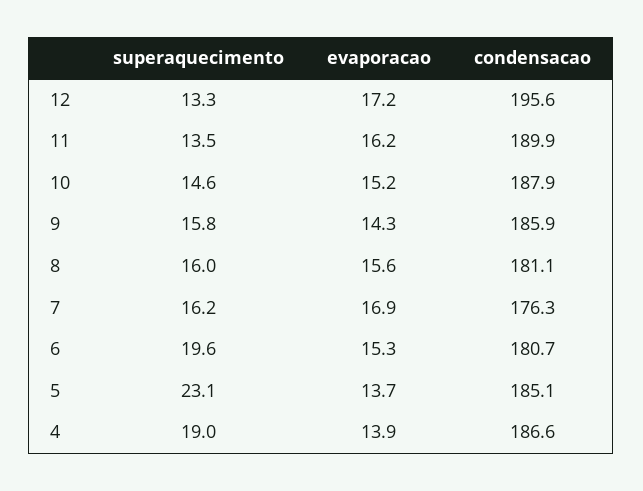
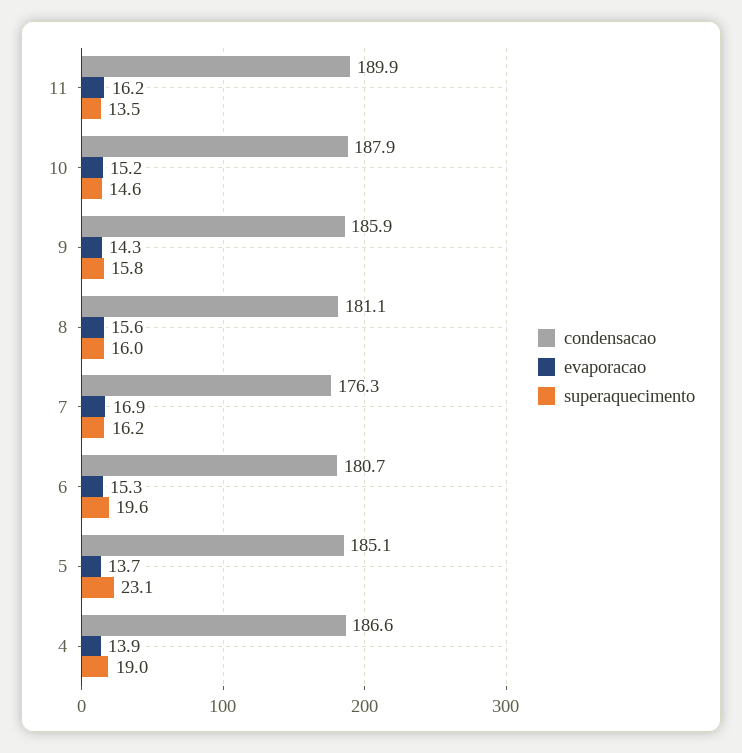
  {
    "superaquecimento": {
-     "12": 13.3,
      "11": 13.5,
      "10": 14.6,
      "9": 15.8,
      "8": 16,
      "7": 16.2,
      "6": 19.6,
      "5": 23.1,
      "4": 19
    },
    "evaporacao": {
-     "12": 17.2,
      "11": 16.2,
      "10": 15.2,
      "9": 14.3,
      "8": 15.6,
      "7": 16.9,
      "6": 15.3,
      "5": 13.7,
      "4": 13.9
    },
    "condensacao": {
-     "12": 195.6,
      "11": 189.9,
      "10": 187.9,
      "9": 185.9,
      "8": 181.1,
      "7": 176.3,
      "6": 180.7,
      "5": 185.1,
      "4": 186.6
    }
  }

